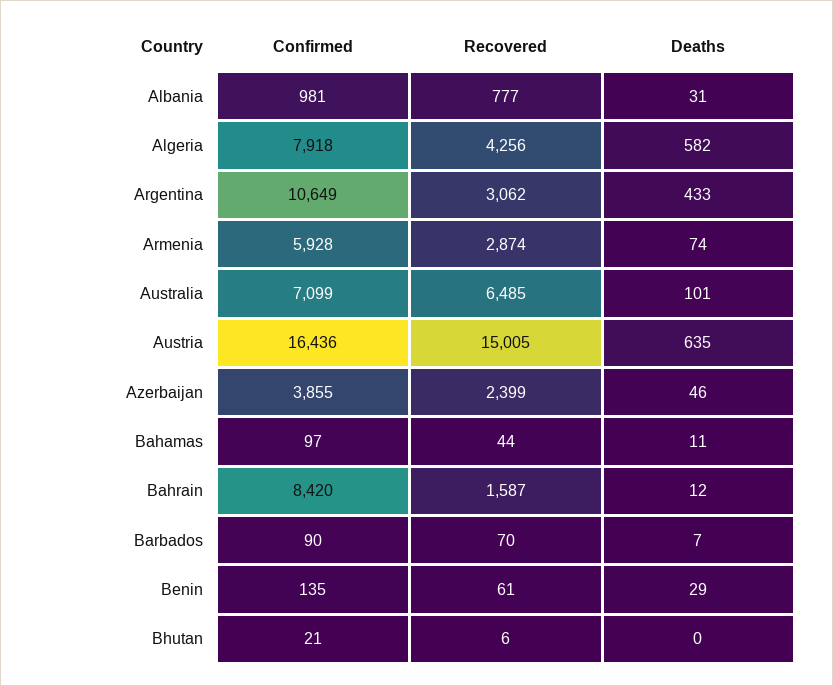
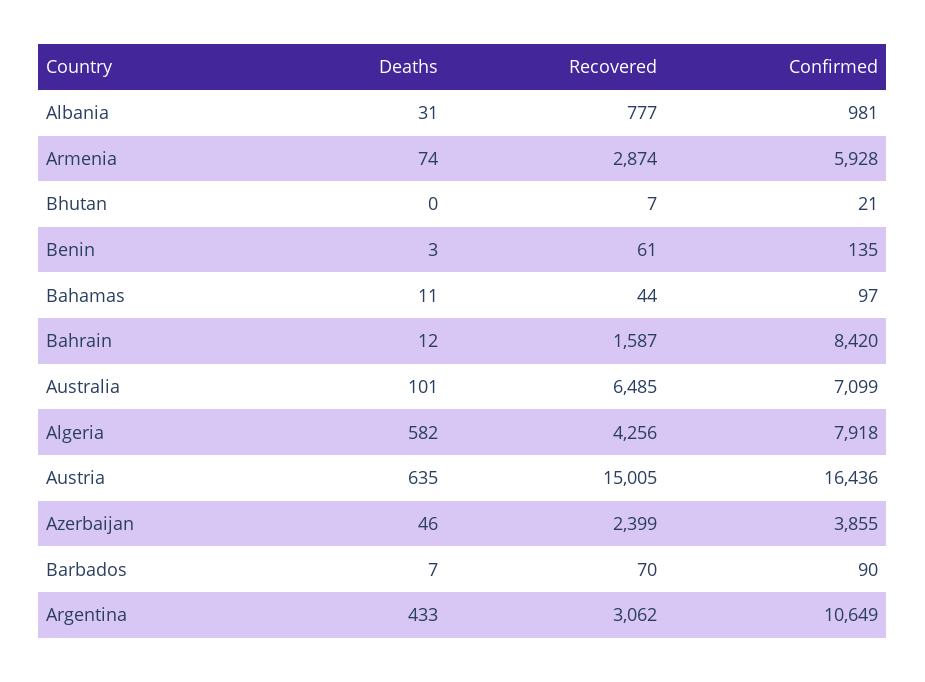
  {
    "Confirmed": {
      "Albania": 981,
      "Algeria": 7918,
      "Argentina": 10649,
      "Armenia": 5928,
      "Australia": 7099,
      "Austria": 16436,
      "Azerbaijan": 3855,
      "Bahamas": 97,
      "Bahrain": 8420,
      "Barbados": 90,
      "Benin": 135,
      "Bhutan": 21
    },
    "Recovered": {
      "Albania": 777,
      "Algeria": 4256,
      "Argentina": 3062,
      "Armenia": 2874,
      "Australia": 6485,
      "Austria": 15005,
      "Azerbaijan": 2399,
      "Bahamas": 44,
      "Bahrain": 1587,
      "Barbados": 70,
      "Benin": 61,
-     "Bhutan": 6
+     "Bhutan": 7
    },
    "Deaths": {
      "Albania": 31,
      "Algeria": 582,
      "Argentina": 433,
      "Armenia": 74,
      "Australia": 101,
      "Austria": 635,
      "Azerbaijan": 46,
      "Bahamas": 11,
      "Bahrain": 12,
      "Barbados": 7,
-     "Benin": 29,
+     "Benin": 3,
      "Bhutan": 0
    }
  }

